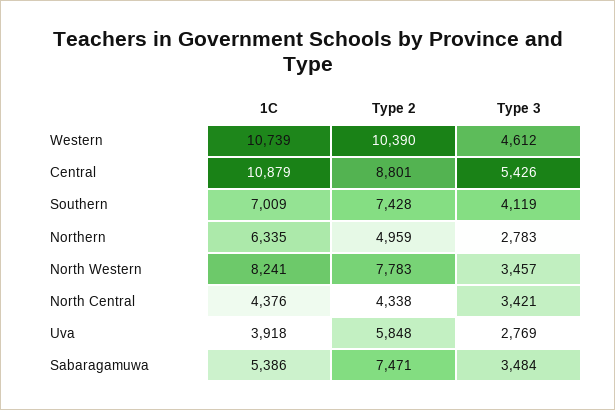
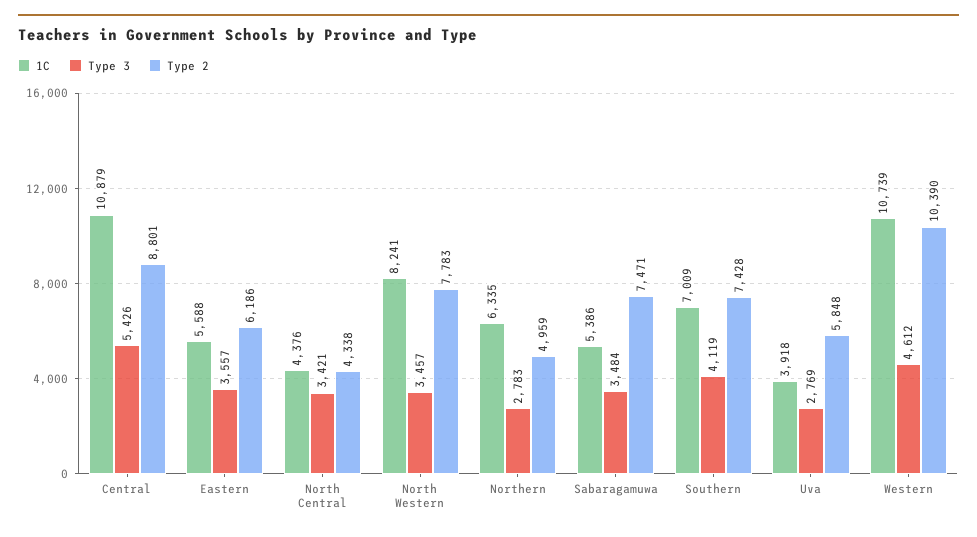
  {
    "1C": {
      "Western": 10739,
      "Central": 10879,
      "Southern": 7009,
      "Northern": 6335,
      "North Western": 8241,
      "North Central": 4376,
      "Uva": 3918,
-     "Sabaragamuwa": 5386
+     "Sabaragamuwa": 5386,
+     "Eastern": 5588
    },
    "Type 2": {
      "Western": 10390,
      "Central": 8801,
      "Southern": 7428,
      "Northern": 4959,
      "North Western": 7783,
      "North Central": 4338,
      "Uva": 5848,
-     "Sabaragamuwa": 7471
+     "Sabaragamuwa": 7471,
+     "Eastern": 6186
    },
    "Type 3": {
      "Western": 4612,
      "Central": 5426,
      "Southern": 4119,
      "Northern": 2783,
      "North Western": 3457,
      "North Central": 3421,
      "Uva": 2769,
-     "Sabaragamuwa": 3484
+     "Sabaragamuwa": 3484,
+     "Eastern": 3557
    }
  }

